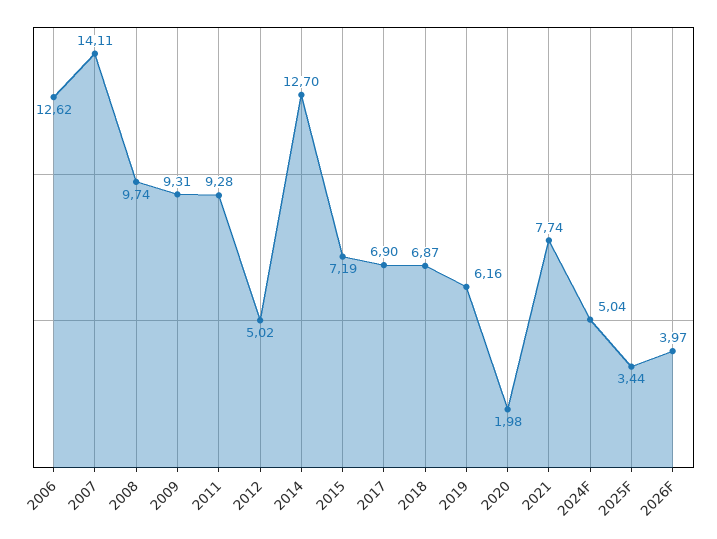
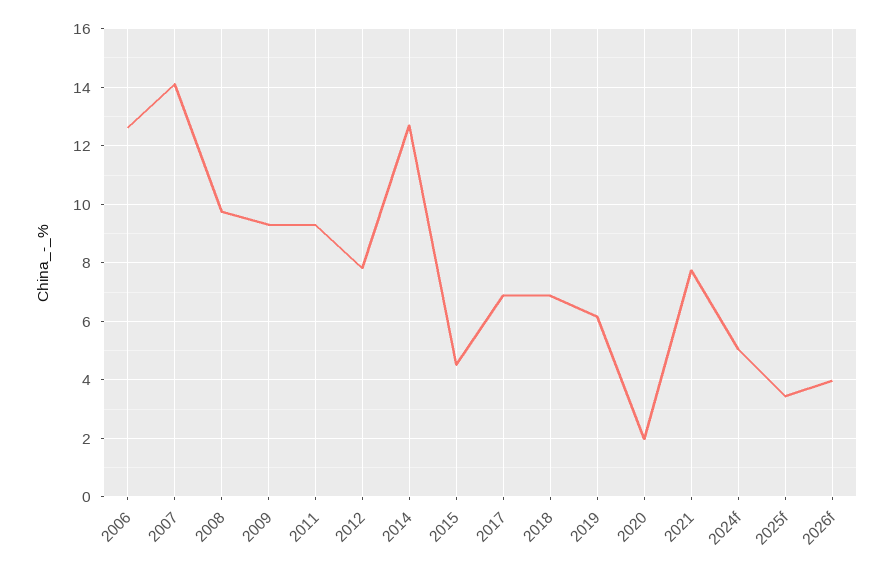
  {
    "2006": 12.62,
    "2007": 14.11,
    "2008": 9.74,
    "2009": 9.31,
    "2011": 9.28,
-   "2012": 5.02,
+   "2012": 7.75,
    "2014": 12.7,
-   "2015": 7.19,
+   "2015": 4.5,
    "2017": 6.9,
    "2018": 6.87,
    "2019": 6.16,
    "2020": 1.98,
    "2021": 7.74,
    "2024F": 5.04,
    "2025F": 3.44,
    "2026F": 3.97
  }

